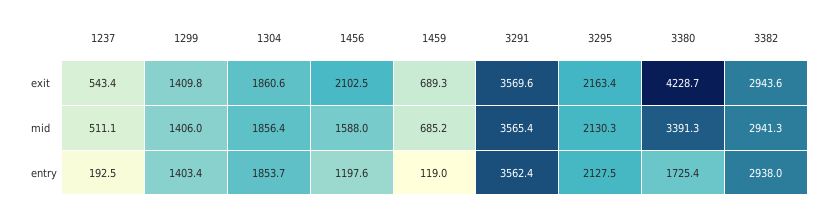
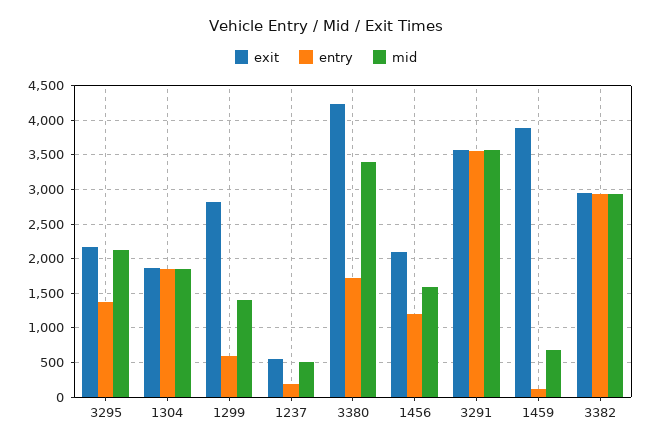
  {
    "exit": {
      "1237": 543.4,
-     "1299": 1409.8,
+     "1299": 2800,
      "1304": 1860.6,
      "1456": 2102.5,
-     "1459": 689.3,
+     "1459": 3900,
      "3291": 3569.6,
      "3295": 2163.4,
      "3380": 4228.7,
      "3382": 2943.6
    },
    "mid": {
      "1237": 511.1,
      "1299": 1406,
      "1304": 1856.4,
      "1456": 1588,
      "1459": 685.2,
      "3291": 3565.4,
      "3295": 2130.3,
      "3380": 3391.3,
      "3382": 2941.3
    },
    "entry": {
      "1237": 192.5,
-     "1299": 1403.4,
+     "1299": 600,
      "1304": 1853.7,
      "1456": 1197.6,
      "1459": 119,
      "3291": 3562.4,
-     "3295": 2127.5,
+     "3295": 1400,
      "3380": 1725.4,
      "3382": 2938
    }
  }

